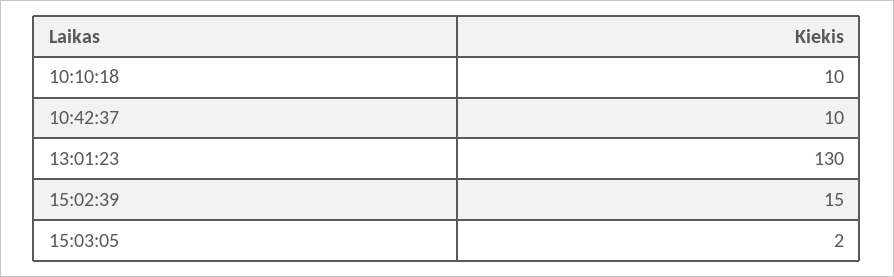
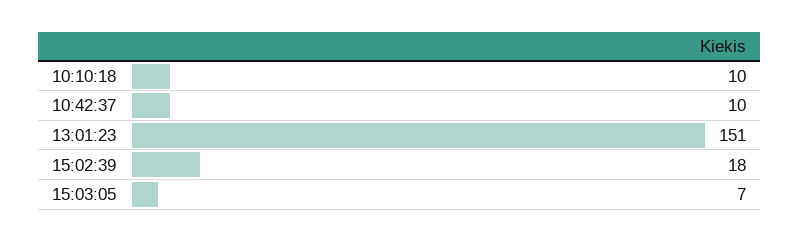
  {
    "10:10:18": 10,
    "10:42:37": 10,
-   "13:01:23": 130,
+   "13:01:23": 151,
-   "15:02:39": 15,
+   "15:02:39": 18,
-   "15:03:05": 2
+   "15:03:05": 7
  }

